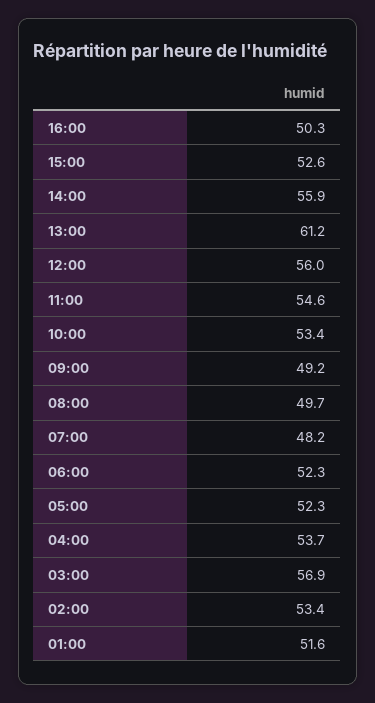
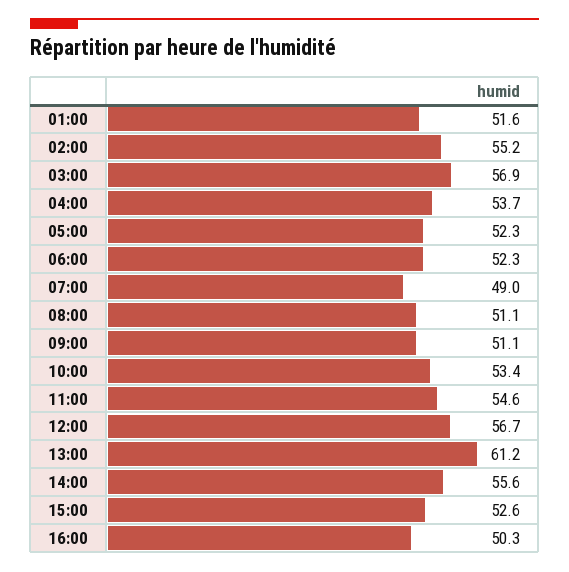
  {
    "16:00": 50.3,
    "15:00": 52.6,
-   "14:00": 55.9,
+   "14:00": 55.6,
    "13:00": 61.2,
-   "12:00": 56,
+   "12:00": 56.7,
    "11:00": 54.6,
    "10:00": 53.4,
-   "09:00": 49.2,
+   "09:00": 51.1,
-   "08:00": 49.7,
+   "08:00": 51.1,
-   "07:00": 48.2,
+   "07:00": 49,
    "06:00": 52.3,
    "05:00": 52.3,
    "04:00": 53.7,
    "03:00": 56.9,
-   "02:00": 53.4,
+   "02:00": 55.2,
    "01:00": 51.6
  }

